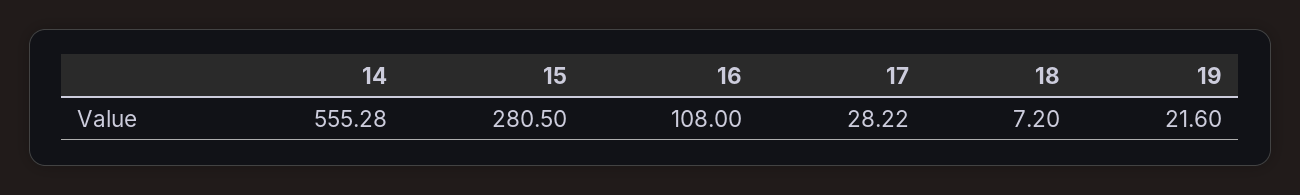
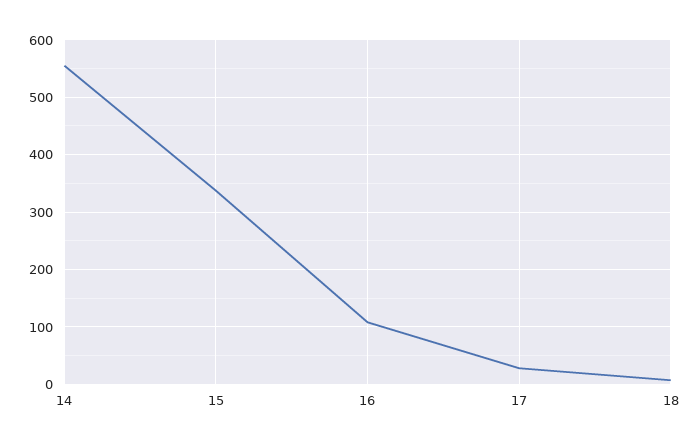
  {
    "14": 555.28,
-   "15": 280.5,
+   "15": 340,
    "16": 108,
    "17": 28.22,
-   "18": 7.2,
+   "18": 7.2
-   "19": 21.6
  }

